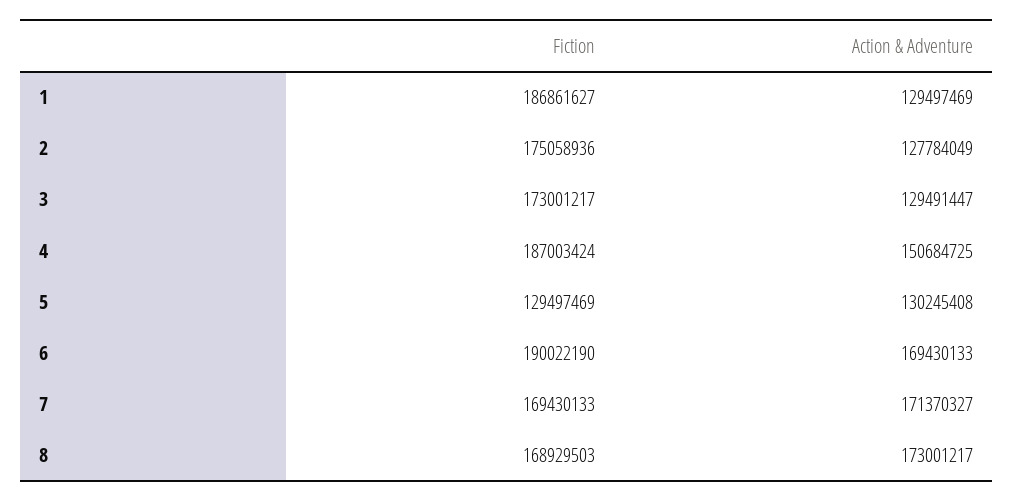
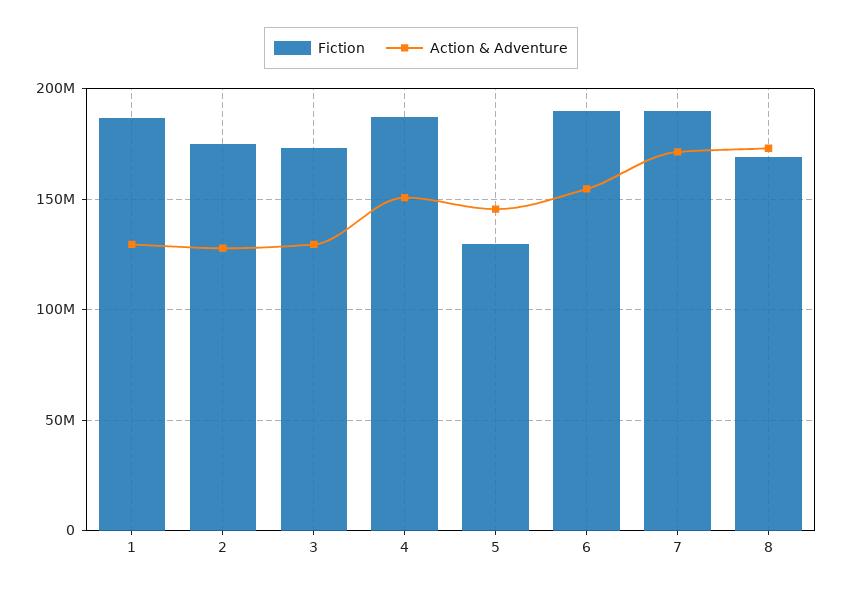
  {
    "Fiction": {
      "1": 186861627,
      "2": 175058936,
      "3": 173001217,
      "4": 187003424,
      "5": 129497469,
      "6": 190022190,
-     "7": 169430133,
+     "7": 190000000,
      "8": 168929503
    },
    "Action & Adventure": {
      "1": 129497469,
      "2": 127784049,
      "3": 129491447,
      "4": 150684725,
-     "5": 130245408,
+     "5": 145000000,
-     "6": 169430133,
+     "6": 155000000,
      "7": 171370327,
      "8": 173001217
    }
  }

